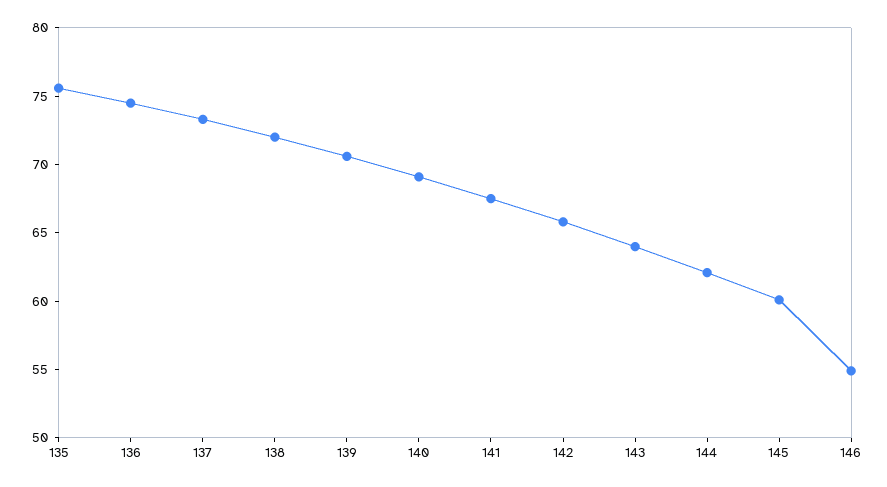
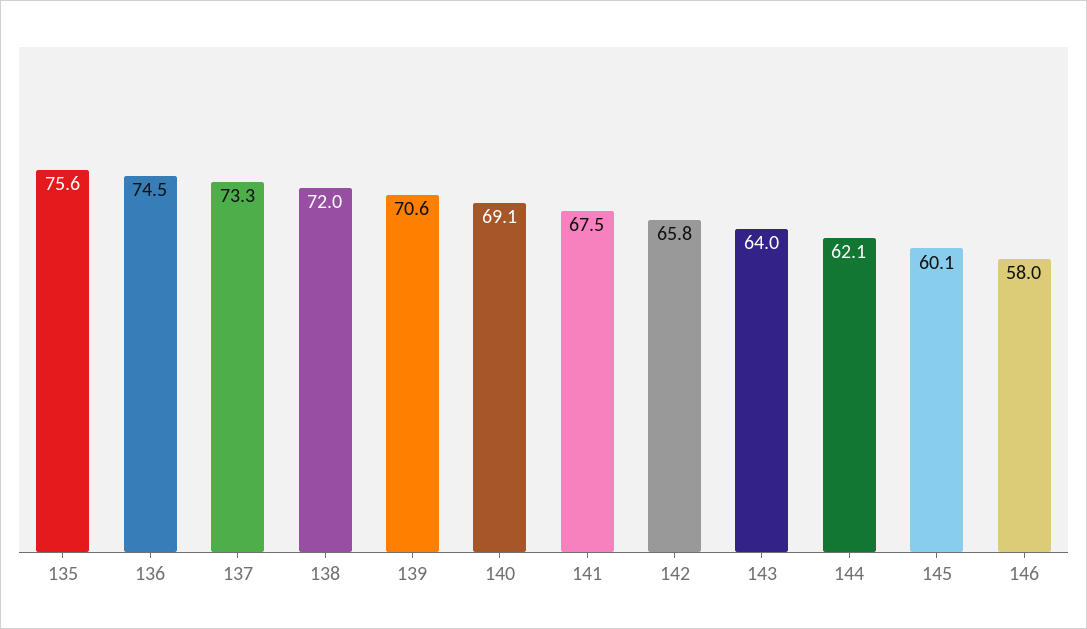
  {
    "135": 75.6,
    "136": 74.5,
    "137": 73.3,
    "138": 72,
    "139": 70.6,
    "140": 69.1,
    "141": 67.5,
    "142": 65.8,
    "143": 64,
    "144": 62.1,
    "145": 60.1,
-   "146": 55
+   "146": 58
  }

